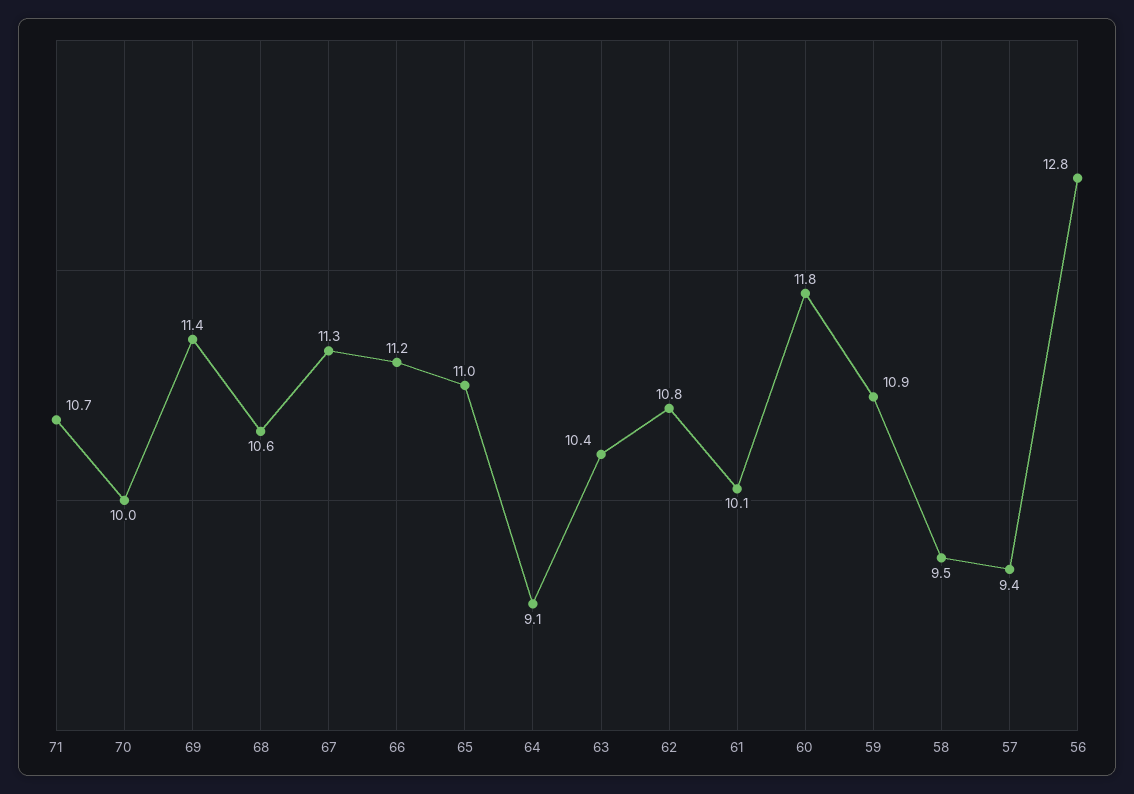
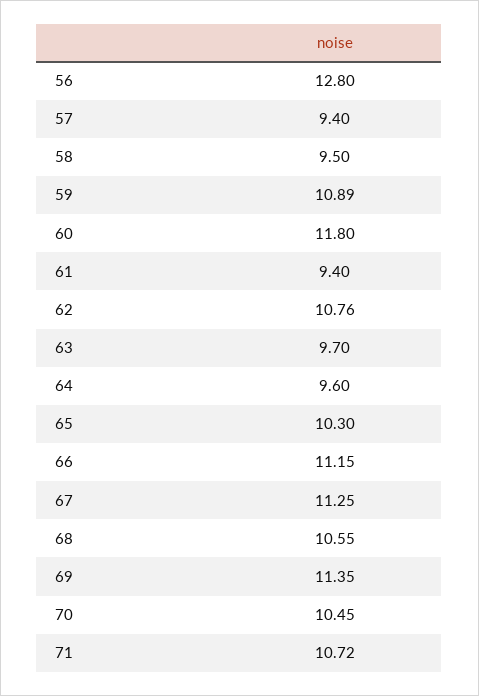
  {
    "71": 10.72,
-   "70": 10,
+   "70": 10.45,
    "69": 11.35,
    "68": 10.55,
    "67": 11.25,
    "66": 11.15,
-   "65": 11,
+   "65": 10.3,
-   "64": 9.1,
+   "64": 9.6,
-   "63": 10.4,
+   "63": 9.7,
    "62": 10.76,
-   "61": 10.1,
+   "61": 9.4,
    "60": 11.8,
    "59": 10.89,
    "58": 9.5,
    "57": 9.4,
    "56": 12.8
  }

